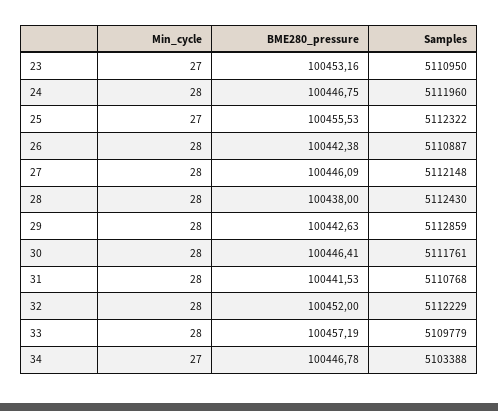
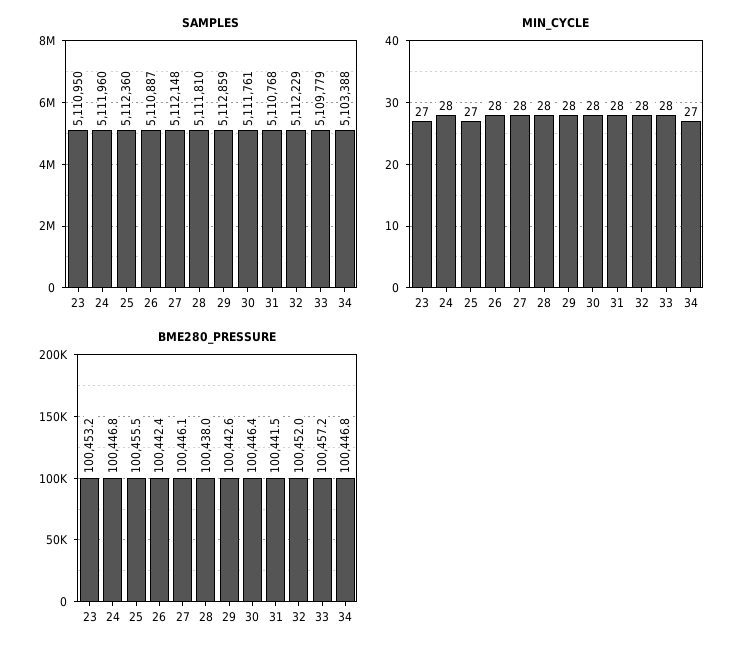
  {
    "Min_cycle": {
      "23": 27,
      "24": 28,
      "25": 27,
      "26": 28,
      "27": 28,
      "28": 28,
      "29": 28,
      "30": 28,
      "31": 28,
      "32": 28,
      "33": 28,
      "34": 27
    },
    "BME280_pressure": {
      "23": 100453.16,
      "24": 100446.75,
      "25": 100455.53,
      "26": 100442.38,
      "27": 100446.09,
      "28": 100438,
      "29": 100442.63,
      "30": 100446.41,
      "31": 100441.53,
      "32": 100452,
      "33": 100457.19,
      "34": 100446.78
    },
    "Samples": {
      "23": 5110950,
      "24": 5111960,
-     "25": 5112322,
+     "25": 5112360,
      "26": 5110887,
      "27": 5112148,
-     "28": 5112430,
+     "28": 5111810,
      "29": 5112859,
      "30": 5111761,
      "31": 5110768,
      "32": 5112229,
      "33": 5109779,
      "34": 5103388
    }
  }

